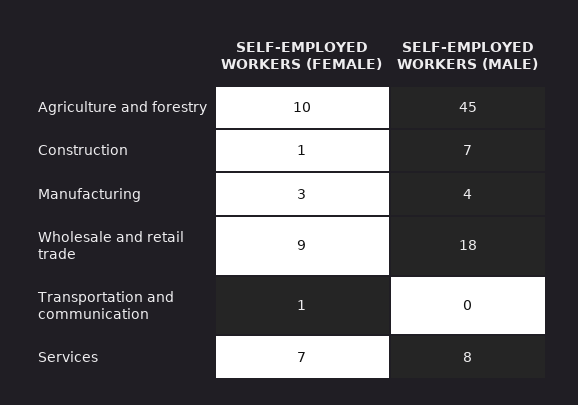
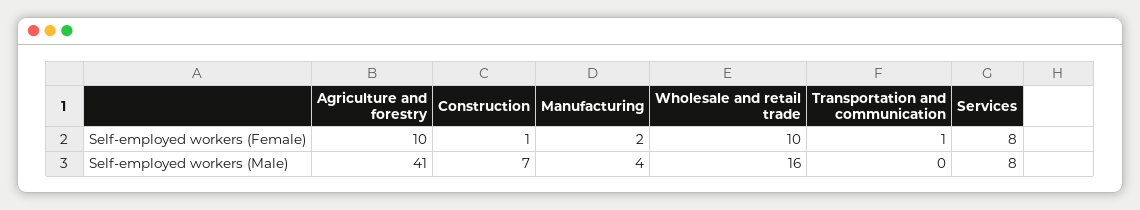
  {
    "SELF-EMPLOYED WORKERS (FEMALE)": {
      "Agriculture and forestry": 10,
      "Construction": 1,
-     "Manufacturing": 3,
+     "Manufacturing": 2,
-     "Wholesale and retail trade": 9,
+     "Wholesale and retail trade": 10,
      "Transportation and communication": 1,
-     "Services": 7
+     "Services": 8
    },
    "SELF-EMPLOYED WORKERS (MALE)": {
-     "Agriculture and forestry": 45,
+     "Agriculture and forestry": 41,
      "Construction": 7,
      "Manufacturing": 4,
-     "Wholesale and retail trade": 18,
+     "Wholesale and retail trade": 16,
      "Transportation and communication": 0,
      "Services": 8
    }
  }

